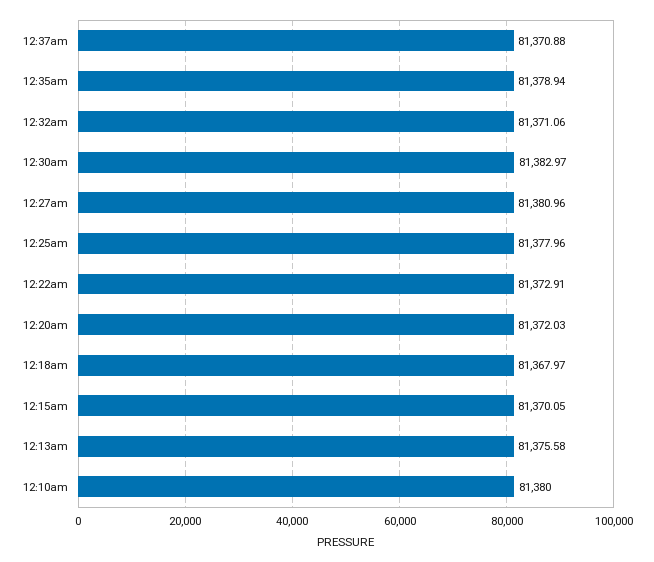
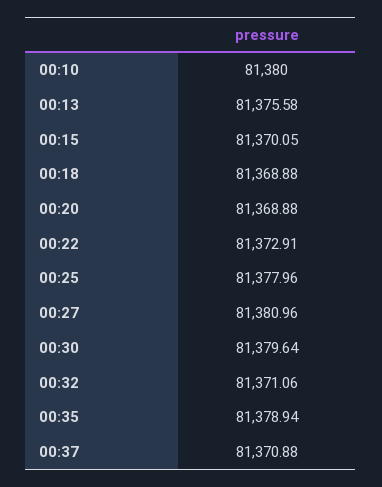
  {
    "12:37am": 81370.88,
    "12:35am": 81378.94,
    "12:32am": 81371.06,
-   "12:30am": 81382.97,
+   "12:30am": 81379.64,
    "12:27am": 81380.96,
    "12:25am": 81377.96,
    "12:22am": 81372.91,
-   "12:20am": 81372.03,
+   "12:20am": 81368.88,
-   "12:18am": 81367.97,
+   "12:18am": 81368.88,
    "12:15am": 81370.05,
    "12:13am": 81375.58,
    "12:10am": 81380
  }

